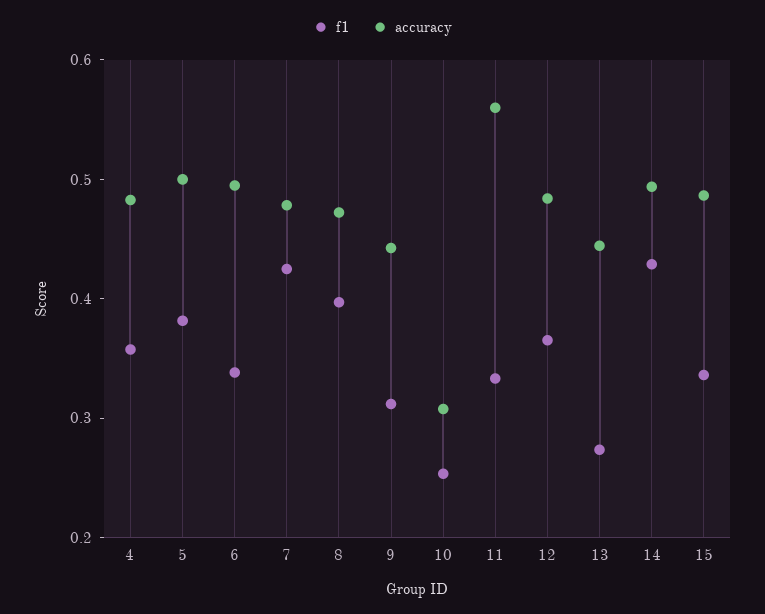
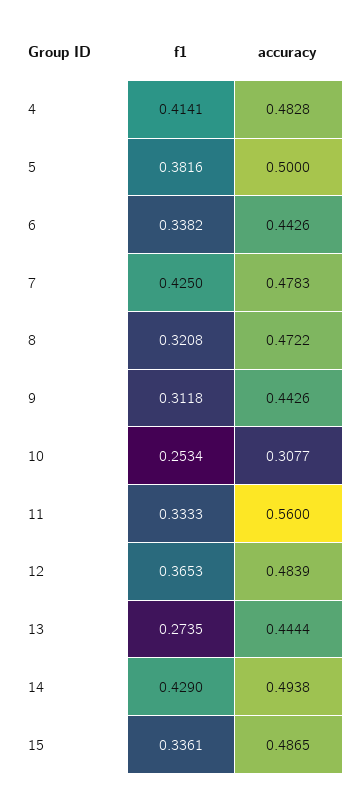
  {
    "f1": {
-     "4": 0.36,
+     "4": 0.4141,
      "5": 0.3816,
      "6": 0.3382,
      "7": 0.425,
-     "8": 0.4,
+     "8": 0.3208,
      "9": 0.3118,
      "10": 0.2534,
      "11": 0.3333,
      "12": 0.3653,
      "13": 0.2735,
      "14": 0.429,
      "15": 0.3361
    },
    "accuracy": {
      "4": 0.4828,
      "5": 0.5,
-     "6": 0.5,
+     "6": 0.4426,
      "7": 0.4783,
      "8": 0.4722,
      "9": 0.4426,
      "10": 0.3077,
      "11": 0.56,
      "12": 0.4839,
      "13": 0.4444,
      "14": 0.4938,
      "15": 0.4865
    }
  }

